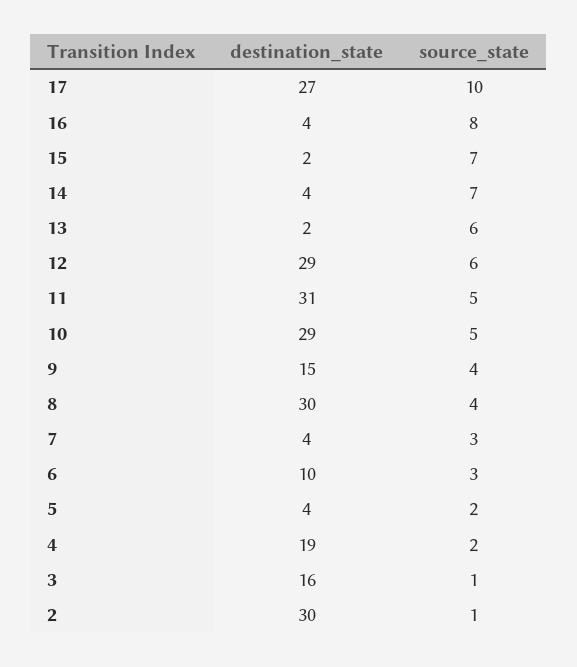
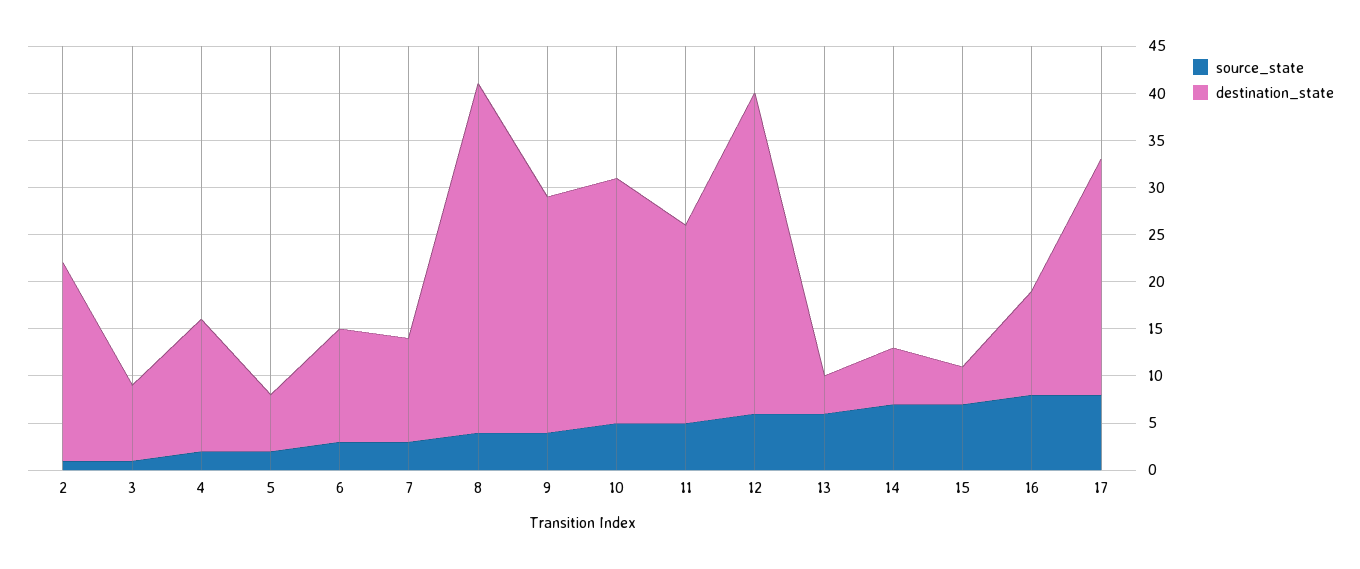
  {
    "destination_state": {
-     "17": 27,
+     "17": 25,
-     "16": 4,
+     "16": 11,
-     "15": 2,
+     "15": 4,
-     "14": 4,
+     "14": 6,
-     "13": 2,
+     "13": 4,
-     "12": 29,
+     "12": 34,
-     "11": 31,
+     "11": 21,
-     "10": 29,
+     "10": 26,
-     "9": 15,
+     "9": 25,
-     "8": 30,
+     "8": 37,
-     "7": 4,
+     "7": 11,
-     "6": 10,
+     "6": 12,
-     "5": 4,
+     "5": 6,
-     "4": 19,
+     "4": 14,
-     "3": 16,
+     "3": 8,
-     "2": 30
+     "2": 21
    },
    "source_state": {
-     "17": 10,
+     "17": 8,
      "16": 8,
      "15": 7,
      "14": 7,
      "13": 6,
      "12": 6,
      "11": 5,
      "10": 5,
      "9": 4,
      "8": 4,
      "7": 3,
      "6": 3,
      "5": 2,
      "4": 2,
      "3": 1,
      "2": 1
    }
  }

